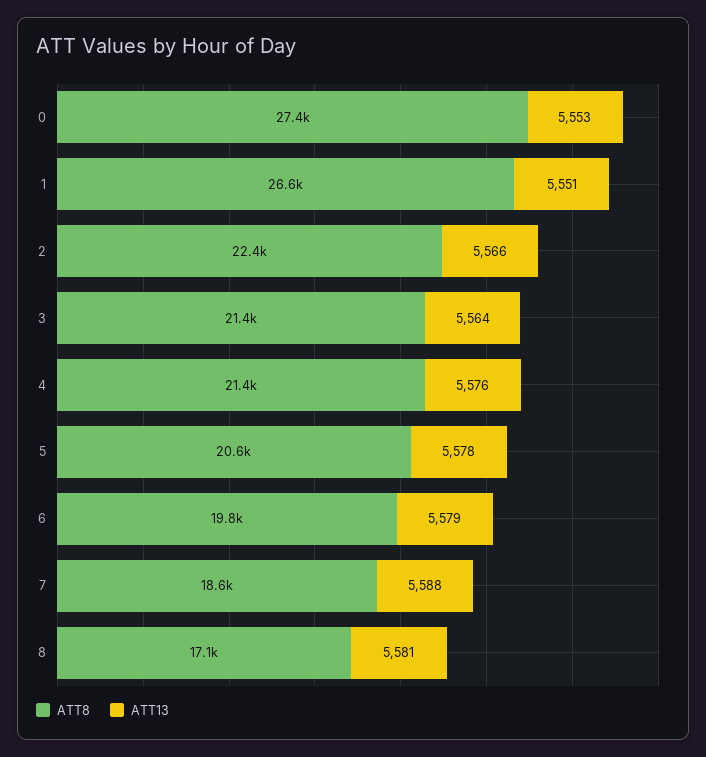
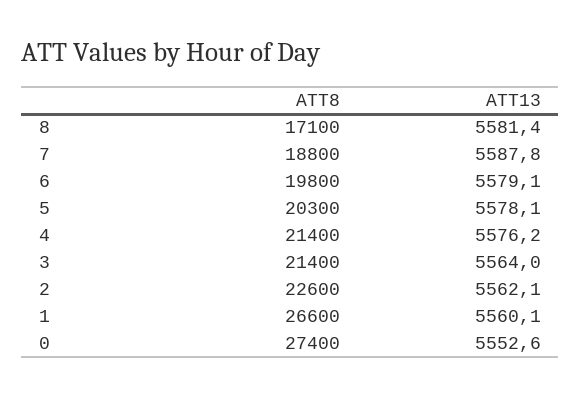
  {
    "ATT8": {
      "0": 27400,
      "1": 26600,
-     "2": 22400,
+     "2": 22600,
      "3": 21400,
      "4": 21400,
-     "5": 20600,
+     "5": 20300,
      "6": 19800,
-     "7": 18600,
+     "7": 18800,
      "8": 17100
    },
    "ATT13": {
      "0": 5552.6,
-     "1": 5551,
+     "1": 5560.1,
-     "2": 5566,
+     "2": 5562.1,
      "3": 5564,
      "4": 5576.2,
      "5": 5578.1,
      "6": 5579.1,
      "7": 5587.8,
      "8": 5581.4
    }
  }

